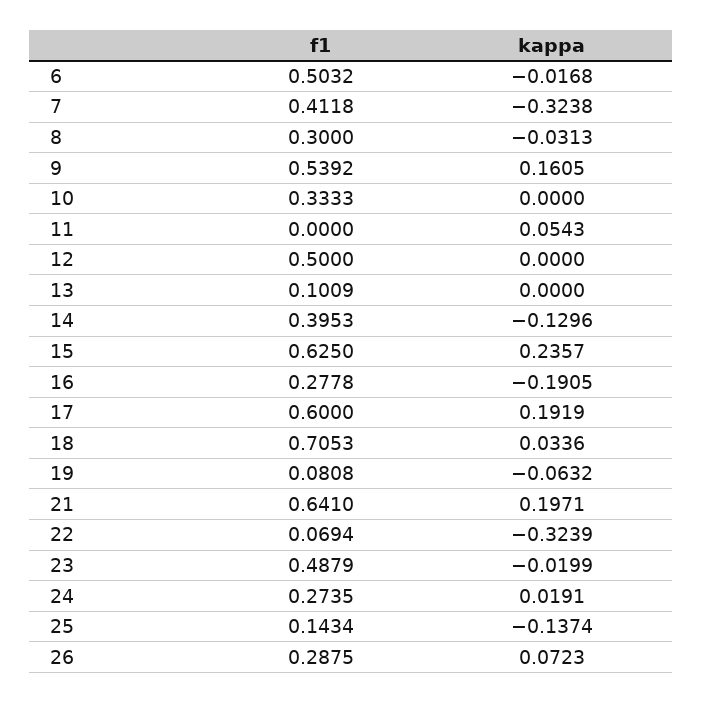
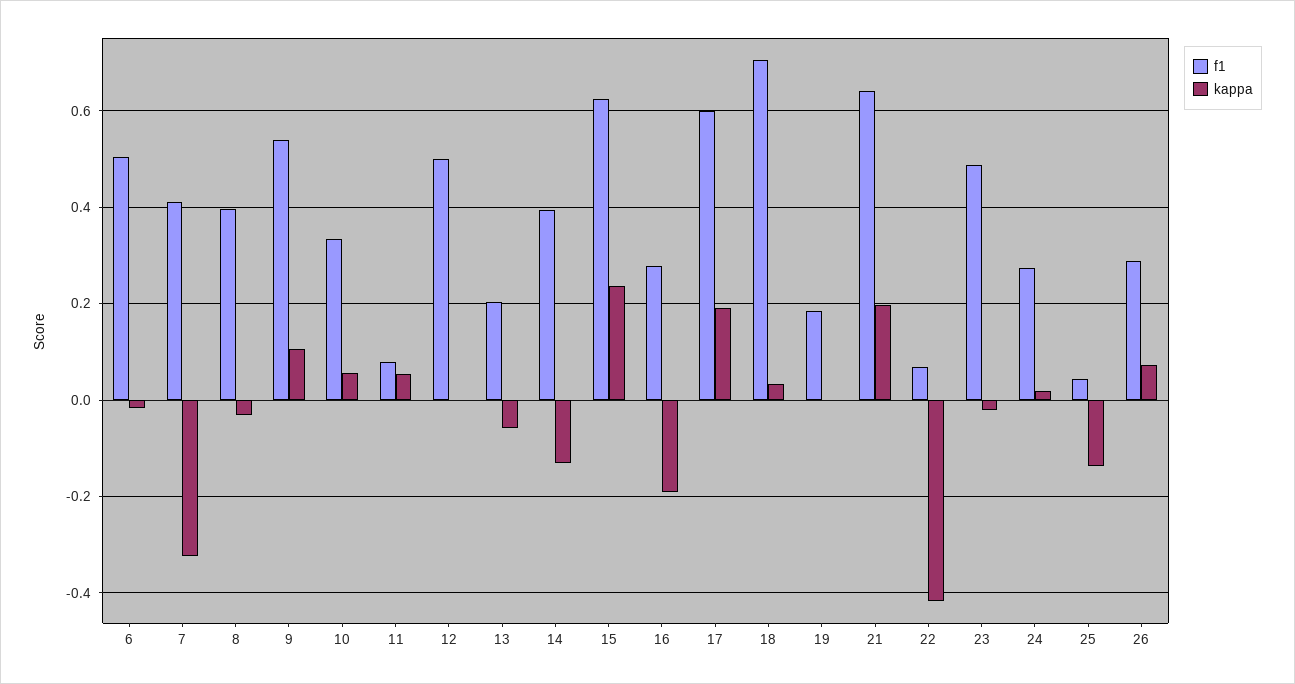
  {
    "f1": {
      "6": 0.5032,
      "7": 0.4118,
-     "8": 0.3,
+     "8": 0.4,
      "9": 0.5392,
      "10": 0.3333,
-     "11": 0,
+     "11": 0.08,
      "12": 0.5,
-     "13": 0.1009,
+     "13": 0.2,
      "14": 0.3953,
      "15": 0.625,
      "16": 0.2778,
      "17": 0.6,
      "18": 0.7053,
-     "19": 0.0808,
+     "19": 0.18,
      "21": 0.641,
      "22": 0.0694,
      "23": 0.4879,
      "24": 0.2735,
-     "25": 0.1434,
+     "25": 0.04,
      "26": 0.2875
    },
    "kappa": {
      "6": -0.0168,
      "7": -0.3238,
      "8": -0.0313,
-     "9": 0.1605,
+     "9": 0.1,
-     "10": 0,
+     "10": 0.06,
      "11": 0.0543,
      "12": 0,
-     "13": 0,
+     "13": -0.06,
      "14": -0.1296,
      "15": 0.2357,
      "16": -0.1905,
      "17": 0.1919,
      "18": 0.0336,
-     "19": -0.0632,
+     "19": 0,
      "21": 0.1971,
-     "22": -0.3239,
+     "22": -0.42,
      "23": -0.0199,
      "24": 0.0191,
      "25": -0.1374,
      "26": 0.0723
    }
  }

